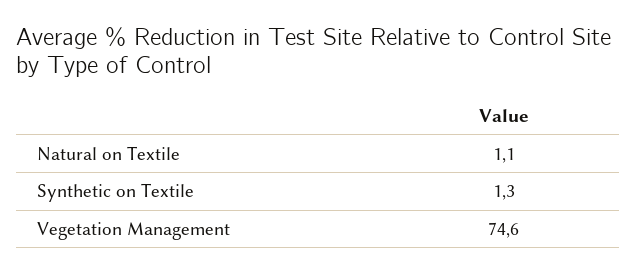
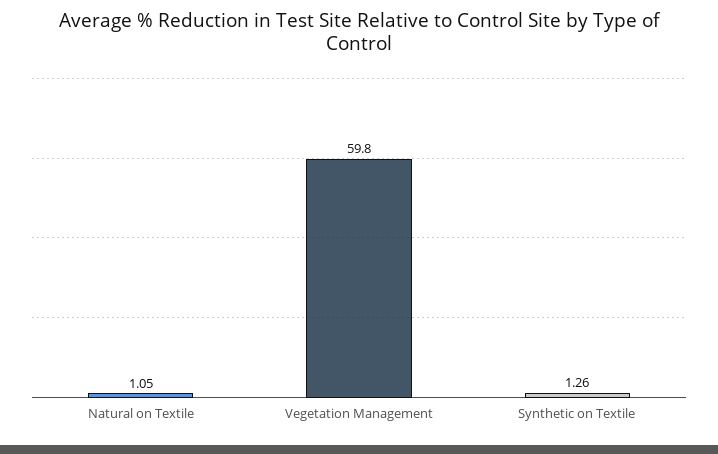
  {
    "Natural on Textile": 1.05,
    "Synthetic on Textile": 1.26,
-   "Vegetation Management": 74.6
+   "Vegetation Management": 59.8
  }

